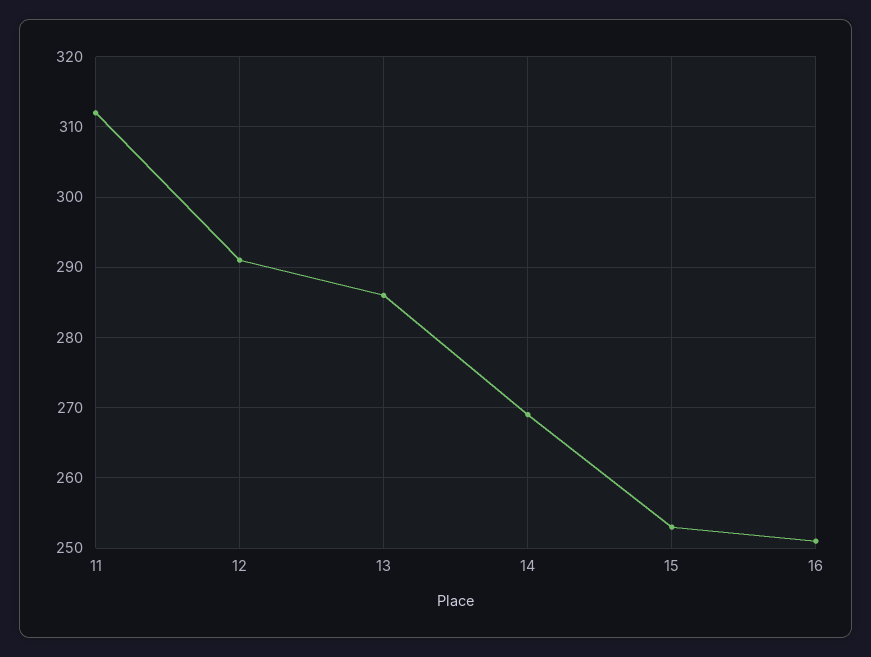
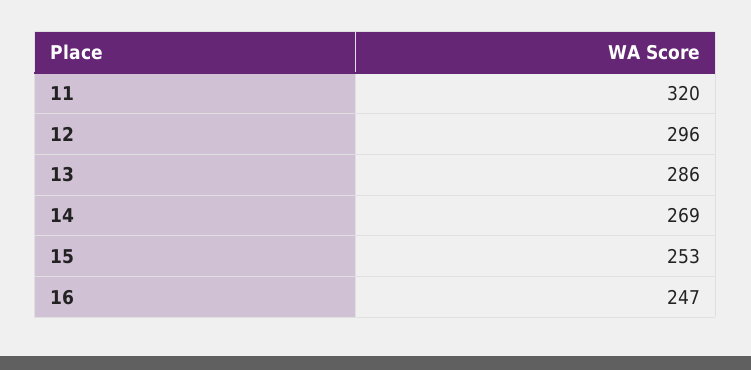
  {
-   "11": 312,
+   "11": 320,
-   "12": 291,
+   "12": 296,
    "13": 286,
    "14": 269,
    "15": 253,
-   "16": 251
+   "16": 247
  }

